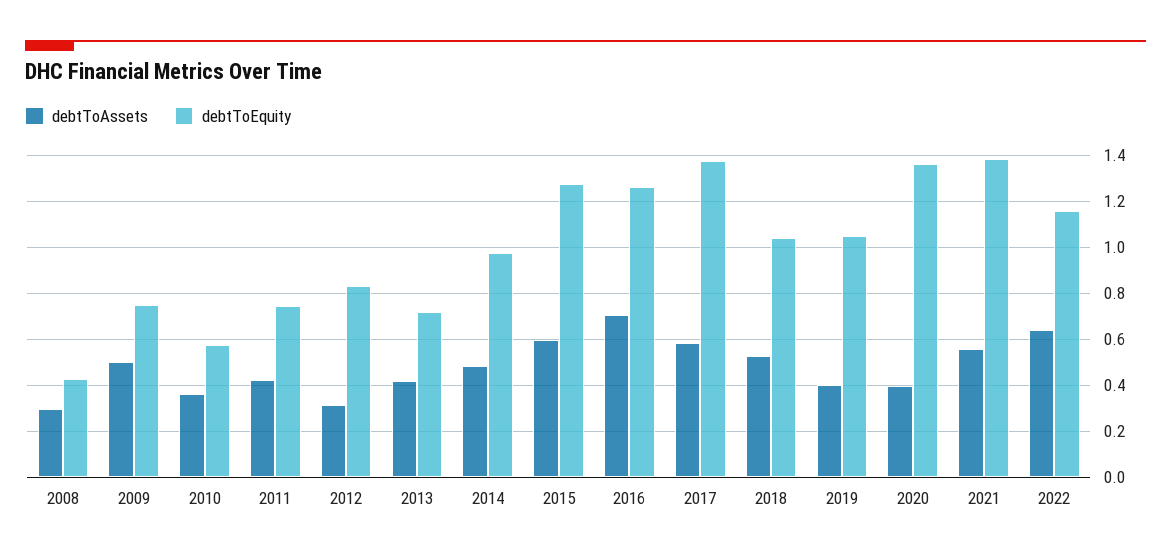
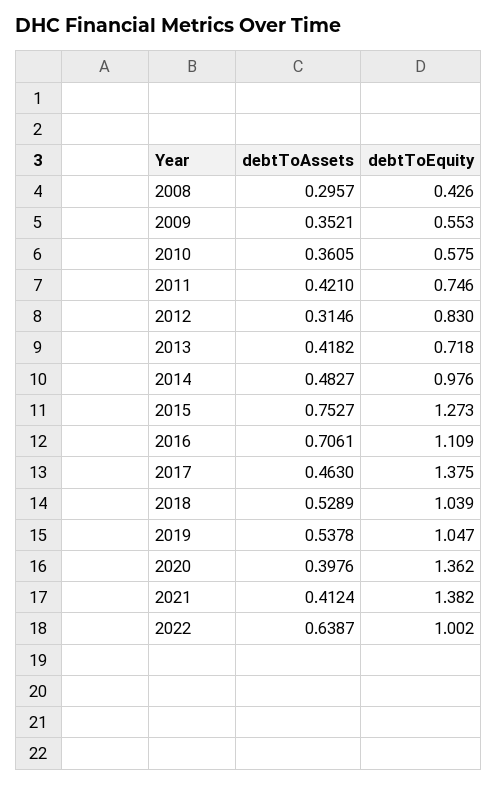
  {
    "debtToAssets": {
      "2008": 0.2957,
-     "2009": 0.5,
+     "2009": 0.3521,
      "2010": 0.3605,
      "2011": 0.421,
      "2012": 0.3146,
      "2013": 0.4182,
      "2014": 0.4827,
-     "2015": 0.6,
+     "2015": 0.7527,
      "2016": 0.7061,
-     "2017": 0.6,
+     "2017": 0.463,
      "2018": 0.5289,
-     "2019": 0.4,
+     "2019": 0.5378,
      "2020": 0.3976,
-     "2021": 0.55,
+     "2021": 0.4124,
      "2022": 0.6387
    },
    "debtToEquity": {
      "2008": 0.426,
-     "2009": 0.75,
+     "2009": 0.553,
      "2010": 0.575,
      "2011": 0.746,
      "2012": 0.83,
      "2013": 0.718,
      "2014": 0.976,
      "2015": 1.273,
-     "2016": 1.25,
+     "2016": 1.109,
      "2017": 1.375,
      "2018": 1.039,
      "2019": 1.047,
      "2020": 1.362,
      "2021": 1.382,
-     "2022": 1.15
+     "2022": 1.002
    }
  }

